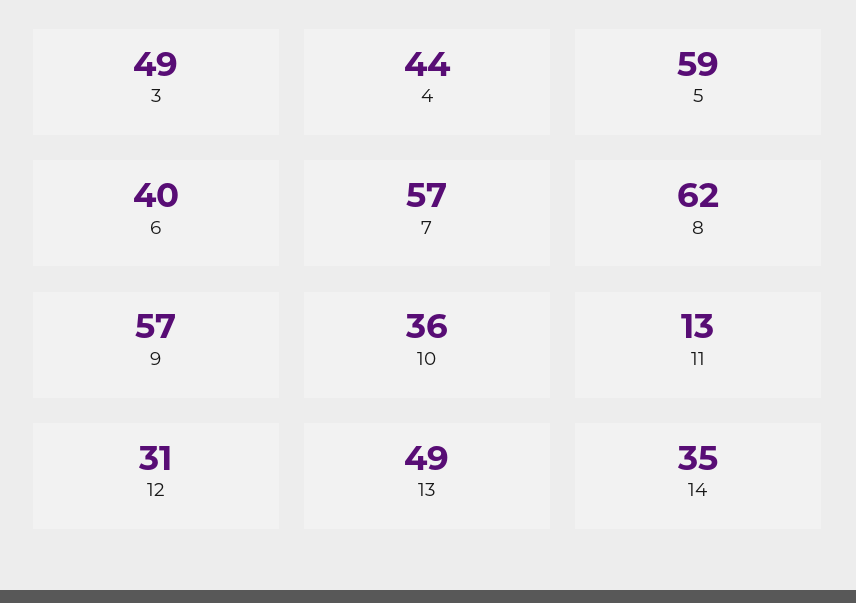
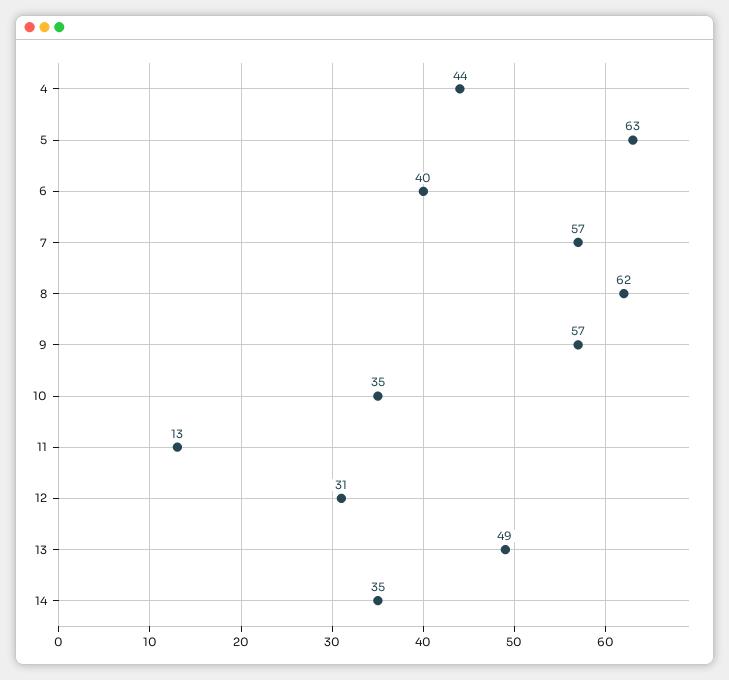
  {
-   "3": 49,
    "4": 44,
-   "5": 59,
+   "5": 63,
    "6": 40,
    "7": 57,
    "8": 62,
    "9": 57,
-   "10": 36,
+   "10": 35,
    "11": 13,
    "12": 31,
    "13": 49,
    "14": 35
  }

